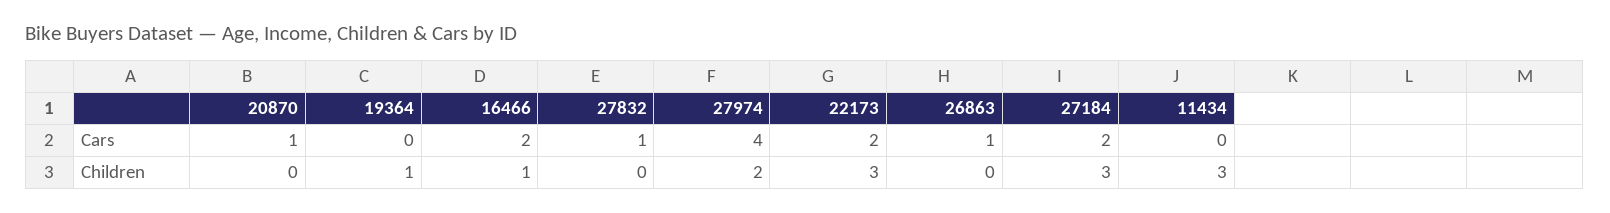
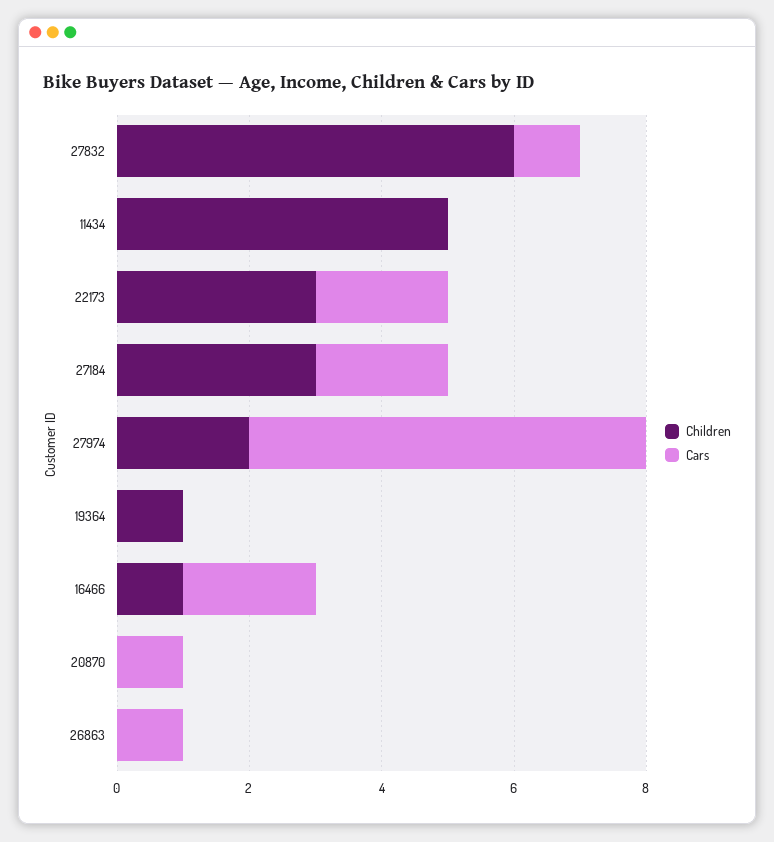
  {
    "Cars": {
      "20870": 1,
      "19364": 0,
      "16466": 2,
      "27832": 1,
-     "27974": 4,
+     "27974": 6,
      "22173": 2,
      "26863": 1,
      "27184": 2,
      "11434": 0
    },
    "Children": {
      "20870": 0,
      "19364": 1,
      "16466": 1,
-     "27832": 0,
+     "27832": 6,
      "27974": 2,
      "22173": 3,
      "26863": 0,
      "27184": 3,
-     "11434": 3
+     "11434": 5
    }
  }

